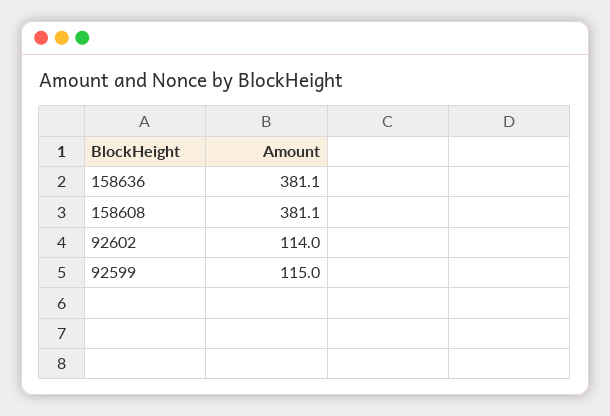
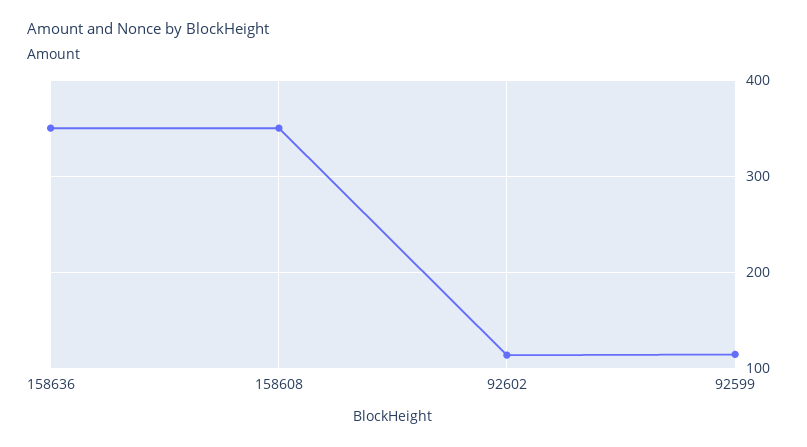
  {
-   "158636": 381.1,
+   "158636": 350,
-   "158608": 381.1,
+   "158608": 350,
    "92602": 114,
    "92599": 115
  }

